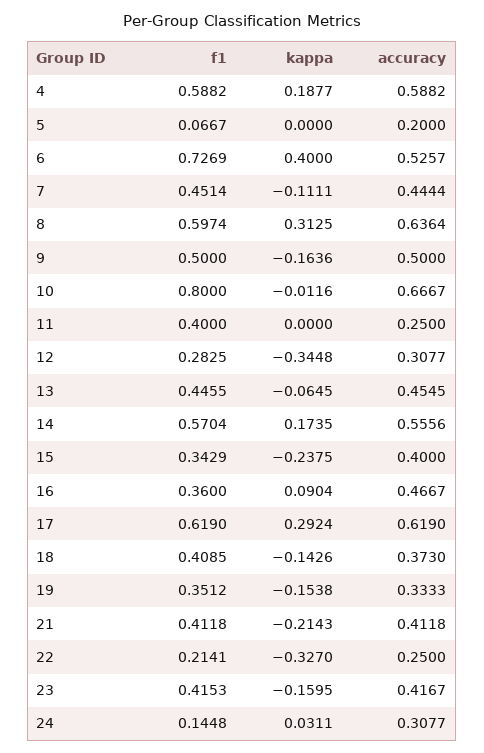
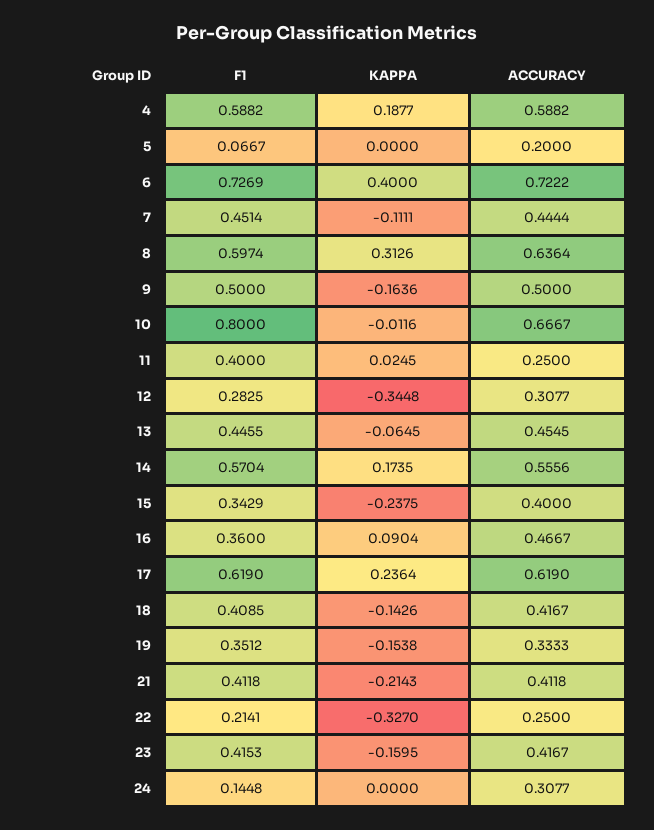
  {
    "f1": {
      "4": 0.5882,
      "5": 0.0667,
      "6": 0.7269,
      "7": 0.4514,
      "8": 0.5974,
      "9": 0.5,
      "10": 0.8,
      "11": 0.4,
      "12": 0.2825,
      "13": 0.4455,
      "14": 0.5704,
      "15": 0.3429,
      "16": 0.36,
      "17": 0.619,
      "18": 0.4085,
      "19": 0.3512,
      "21": 0.4118,
      "22": 0.2141,
      "23": 0.4153,
      "24": 0.1448
    },
    "kappa": {
      "4": 0.1877,
      "5": 0,
      "6": 0.4,
      "7": -0.1111,
-     "8": 0.3125,
+     "8": 0.3126,
      "9": -0.1636,
      "10": -0.0116,
-     "11": 0,
+     "11": 0.0245,
      "12": -0.3448,
      "13": -0.0645,
      "14": 0.1735,
      "15": -0.2375,
      "16": 0.0904,
-     "17": 0.2924,
+     "17": 0.2364,
      "18": -0.1426,
      "19": -0.1538,
      "21": -0.2143,
      "22": -0.327,
      "23": -0.1595,
-     "24": 0.0311
+     "24": 0
    },
    "accuracy": {
      "4": 0.5882,
      "5": 0.2,
-     "6": 0.5257,
+     "6": 0.7222,
      "7": 0.4444,
      "8": 0.6364,
      "9": 0.5,
      "10": 0.6667,
      "11": 0.25,
      "12": 0.3077,
      "13": 0.4545,
      "14": 0.5556,
      "15": 0.4,
      "16": 0.4667,
      "17": 0.619,
-     "18": 0.373,
+     "18": 0.4167,
      "19": 0.3333,
      "21": 0.4118,
      "22": 0.25,
      "23": 0.4167,
      "24": 0.3077
    }
  }

